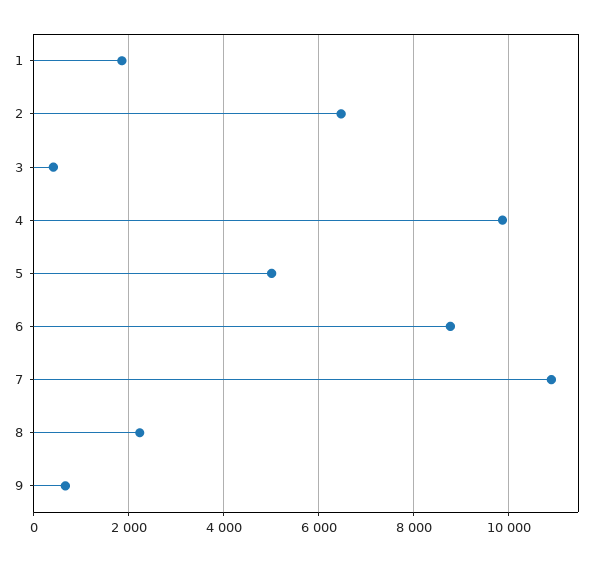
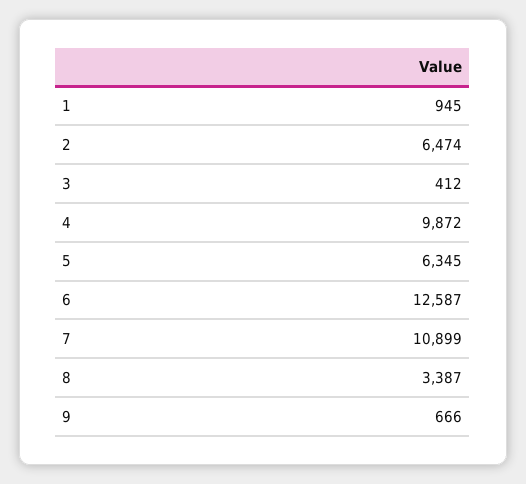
  {
-   "1": 1800,
+   "1": 945,
    "2": 6474,
    "3": 412,
    "4": 9872,
-   "5": 5000,
+   "5": 6345,
-   "6": 8800,
+   "6": 12587,
    "7": 10899,
-   "8": 2200,
+   "8": 3387,
    "9": 666
  }

